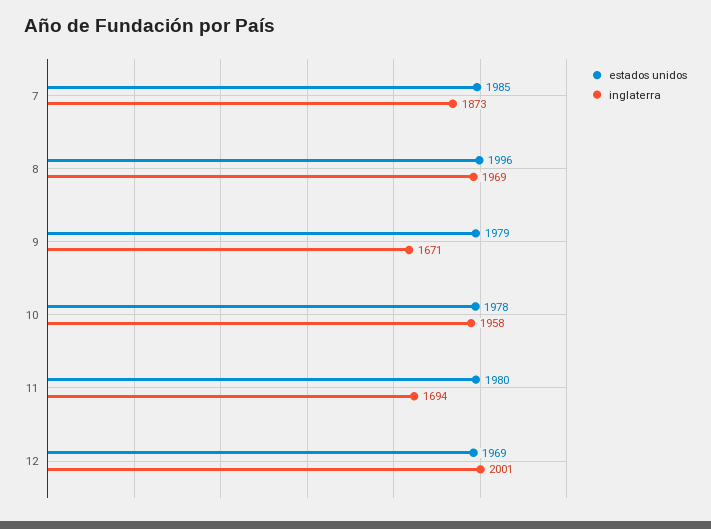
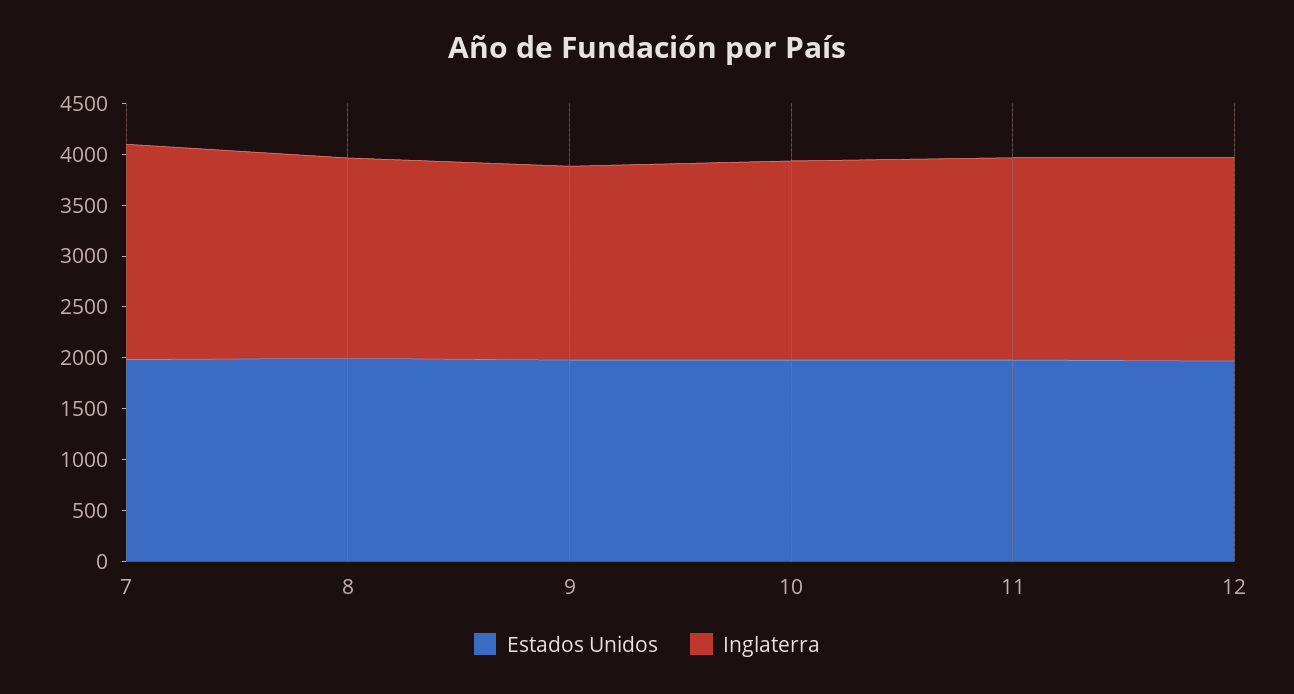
  {
    "estados unidos": {
      "7": 1985,
      "8": 1996,
      "9": 1979,
      "10": 1978,
      "11": 1980,
      "12": 1969
    },
    "inglaterra": {
-     "7": 1873,
+     "7": 2100,
      "8": 1969,
-     "9": 1671,
+     "9": 1900,
      "10": 1958,
-     "11": 1694,
+     "11": 2000,
      "12": 2001
    }
  }

